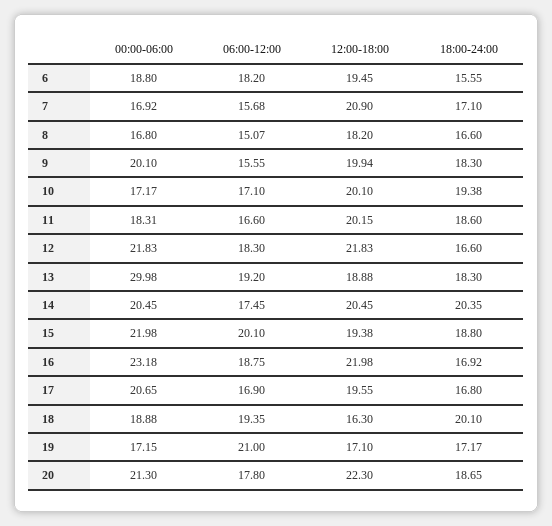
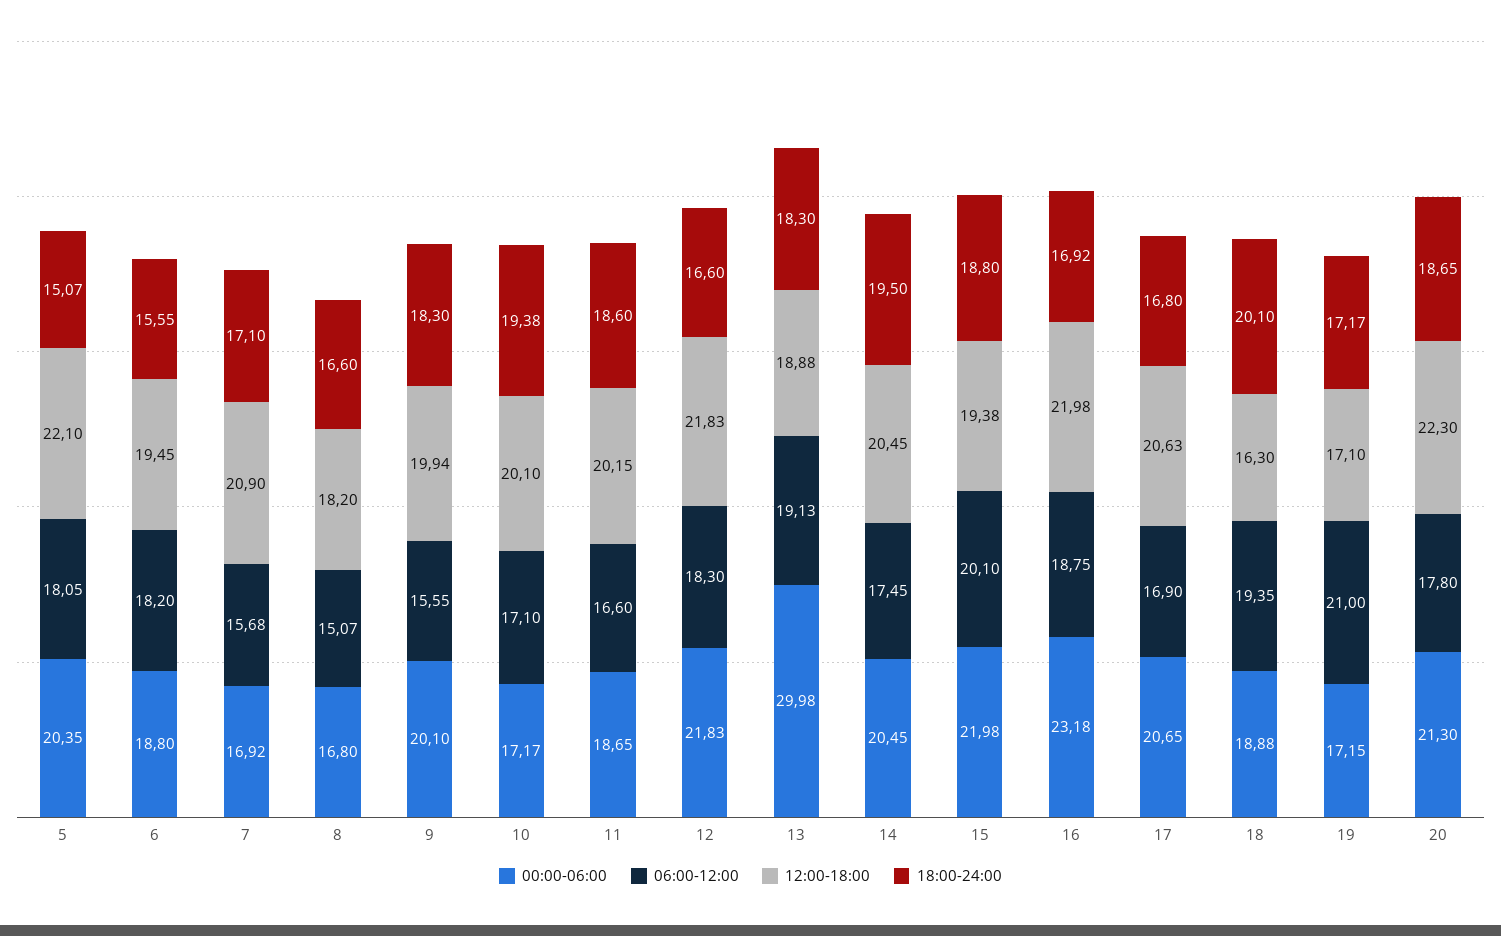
  {
    "00:00-06:00": {
      "6": 18.8,
      "7": 16.92,
      "8": 16.8,
      "9": 20.1,
      "10": 17.17,
-     "11": 18.31,
+     "11": 18.65,
      "12": 21.83,
      "13": 29.98,
      "14": 20.45,
      "15": 21.98,
      "16": 23.18,
      "17": 20.65,
      "18": 18.88,
      "19": 17.15,
-     "20": 21.3
+     "20": 21.3,
+     "5": 20.35
    },
    "06:00-12:00": {
      "6": 18.2,
      "7": 15.68,
      "8": 15.07,
      "9": 15.55,
      "10": 17.1,
      "11": 16.6,
      "12": 18.3,
-     "13": 19.2,
+     "13": 19.13,
      "14": 17.45,
      "15": 20.1,
      "16": 18.75,
      "17": 16.9,
      "18": 19.35,
      "19": 21,
-     "20": 17.8
+     "20": 17.8,
+     "5": 18.05
    },
    "12:00-18:00": {
      "6": 19.45,
      "7": 20.9,
      "8": 18.2,
      "9": 19.94,
      "10": 20.1,
      "11": 20.15,
      "12": 21.83,
      "13": 18.88,
      "14": 20.45,
      "15": 19.38,
      "16": 21.98,
-     "17": 19.55,
+     "17": 20.63,
      "18": 16.3,
      "19": 17.1,
-     "20": 22.3
+     "20": 22.3,
+     "5": 22.1
    },
    "18:00-24:00": {
      "6": 15.55,
      "7": 17.1,
      "8": 16.6,
      "9": 18.3,
      "10": 19.38,
      "11": 18.6,
      "12": 16.6,
      "13": 18.3,
-     "14": 20.35,
+     "14": 19.5,
      "15": 18.8,
      "16": 16.92,
      "17": 16.8,
      "18": 20.1,
      "19": 17.17,
-     "20": 18.65
+     "20": 18.65,
+     "5": 15.07
    }
  }

